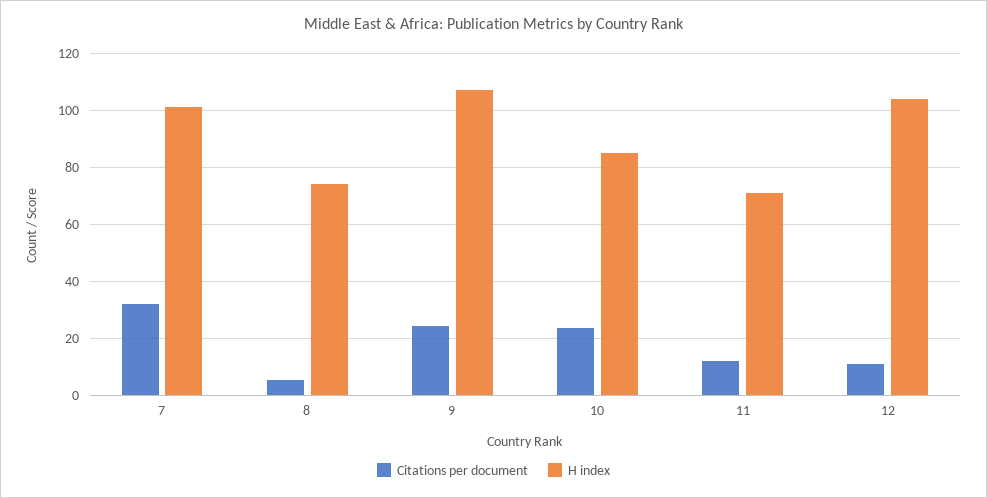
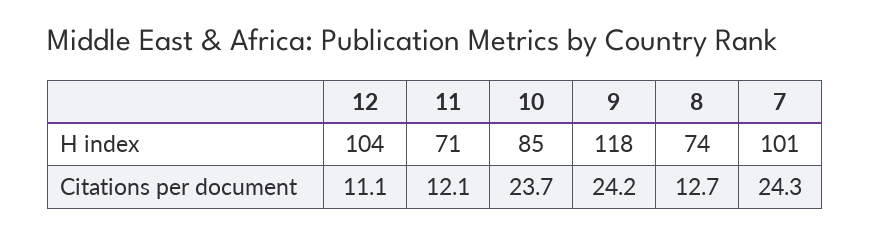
  {
    "Citations per document": {
-     "7": 32.5,
+     "7": 24.3,
-     "8": 5,
+     "8": 12.7,
      "9": 24.2,
      "10": 23.7,
      "11": 12.1,
      "12": 11.1
    },
    "H index": {
      "7": 101,
      "8": 74,
-     "9": 107.5,
+     "9": 118,
      "10": 85,
      "11": 71,
      "12": 104
    }
  }

